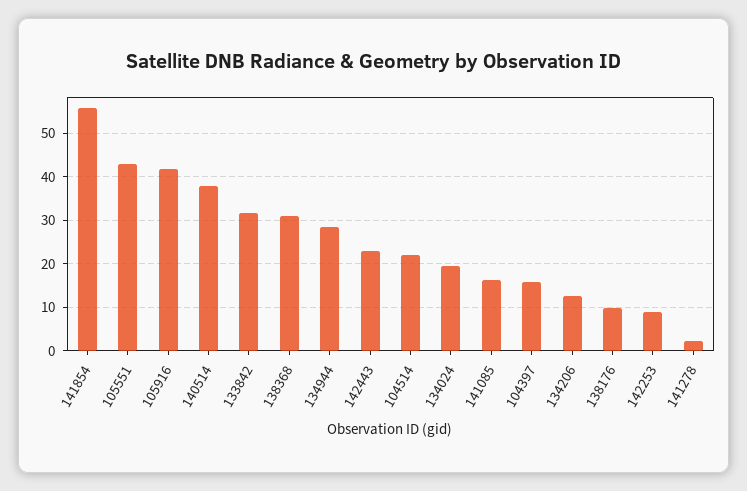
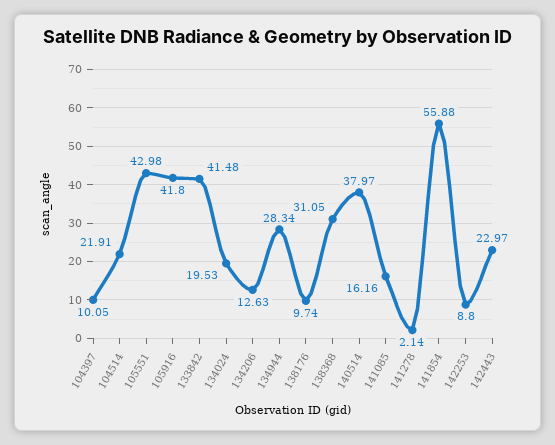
  {
    "141854": 55.88,
    "105551": 42.98,
    "105916": 41.8,
    "140514": 37.97,
-   "133842": 32,
+   "133842": 41.48,
    "138368": 31.05,
    "134944": 28.34,
    "142443": 22.97,
    "104514": 21.91,
    "134024": 19.53,
    "141085": 16.16,
-   "104397": 16,
+   "104397": 10.05,
    "134206": 12.63,
    "138176": 9.74,
    "142253": 8.8,
    "141278": 2.14
  }

